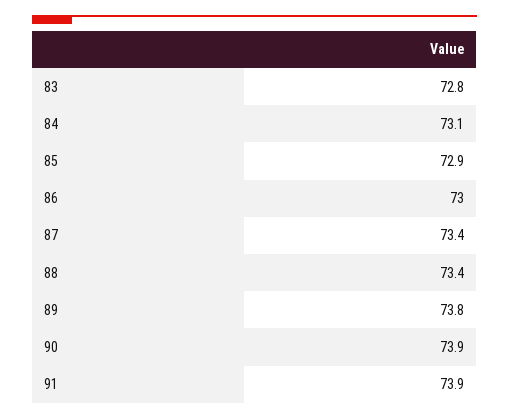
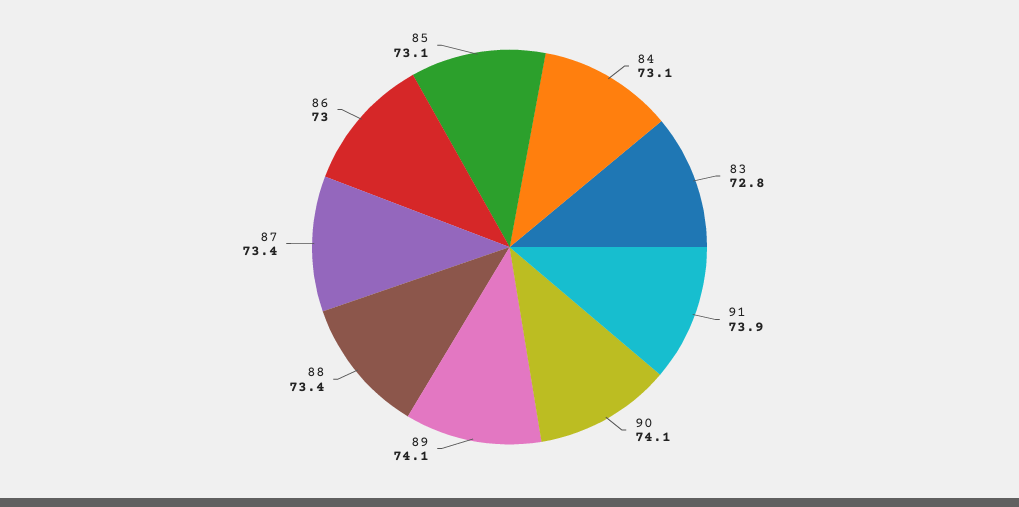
  {
    "83": 72.8,
    "84": 73.1,
-   "85": 72.9,
+   "85": 73.1,
    "86": 73,
    "87": 73.4,
    "88": 73.4,
-   "89": 73.8,
+   "89": 74.1,
-   "90": 73.9,
+   "90": 74.1,
    "91": 73.9
  }

